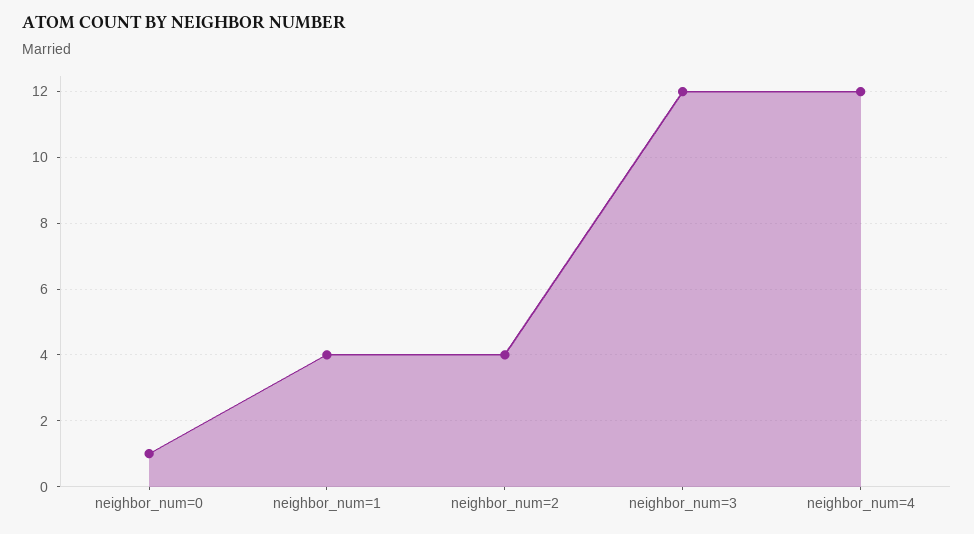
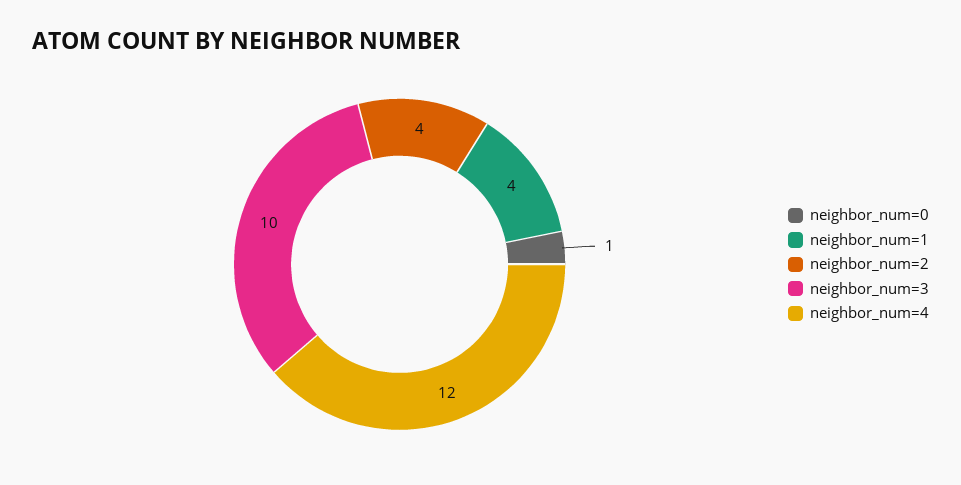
  {
    "neighbor_num=0": 1,
    "neighbor_num=1": 4,
    "neighbor_num=2": 4,
-   "neighbor_num=3": 12,
+   "neighbor_num=3": 10,
    "neighbor_num=4": 12
  }

